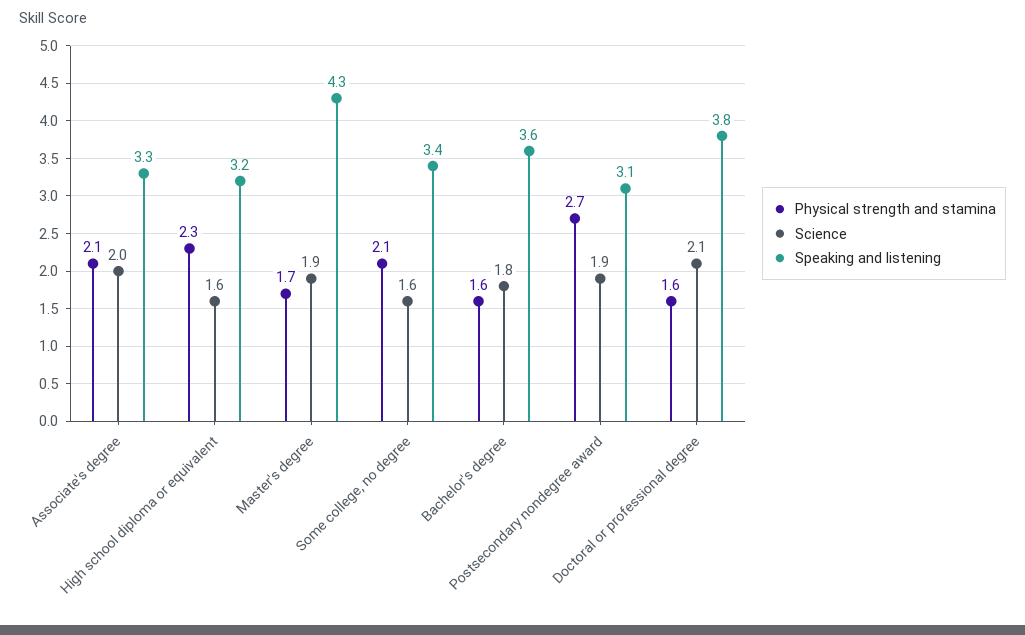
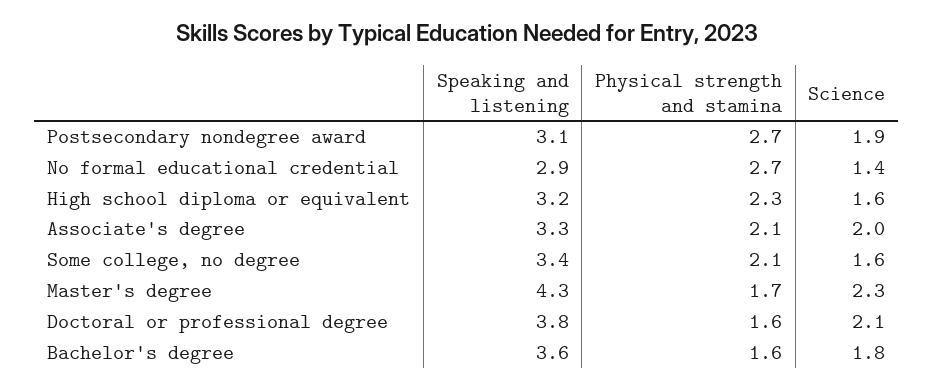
  {
    "Physical strength and stamina": {
      "Associate's degree": 2.1,
      "High school diploma or equivalent": 2.3,
      "Master's degree": 1.7,
      "Some college, no degree": 2.1,
      "Bachelor's degree": 1.6,
      "Postsecondary nondegree award": 2.7,
-     "Doctoral or professional degree": 1.6
+     "Doctoral or professional degree": 1.6,
+     "No formal educational credential": 2.7
    },
    "Science": {
      "Associate's degree": 2,
      "High school diploma or equivalent": 1.6,
-     "Master's degree": 1.9,
+     "Master's degree": 2.3,
      "Some college, no degree": 1.6,
      "Bachelor's degree": 1.8,
      "Postsecondary nondegree award": 1.9,
-     "Doctoral or professional degree": 2.1
+     "Doctoral or professional degree": 2.1,
+     "No formal educational credential": 1.4
    },
    "Speaking and listening": {
      "Associate's degree": 3.3,
      "High school diploma or equivalent": 3.2,
      "Master's degree": 4.3,
      "Some college, no degree": 3.4,
      "Bachelor's degree": 3.6,
      "Postsecondary nondegree award": 3.1,
-     "Doctoral or professional degree": 3.8
+     "Doctoral or professional degree": 3.8,
+     "No formal educational credential": 2.9
    }
  }

